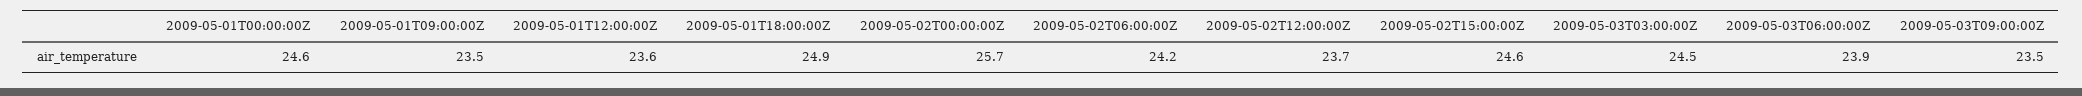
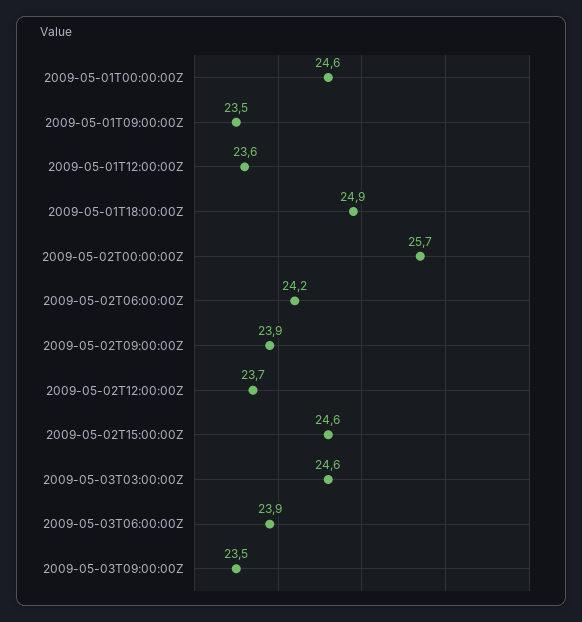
  {
    "2009-05-01T00:00:00Z": 24.6,
    "2009-05-01T09:00:00Z": 23.5,
    "2009-05-01T12:00:00Z": 23.6,
    "2009-05-01T18:00:00Z": 24.9,
    "2009-05-02T00:00:00Z": 25.7,
    "2009-05-02T06:00:00Z": 24.2,
    "2009-05-02T12:00:00Z": 23.7,
    "2009-05-02T15:00:00Z": 24.6,
-   "2009-05-03T03:00:00Z": 24.5,
+   "2009-05-03T03:00:00Z": 24.6,
    "2009-05-03T06:00:00Z": 23.9,
-   "2009-05-03T09:00:00Z": 23.5
+   "2009-05-03T09:00:00Z": 23.5,
+   "2009-05-02T09:00:00Z": 23.9
  }

